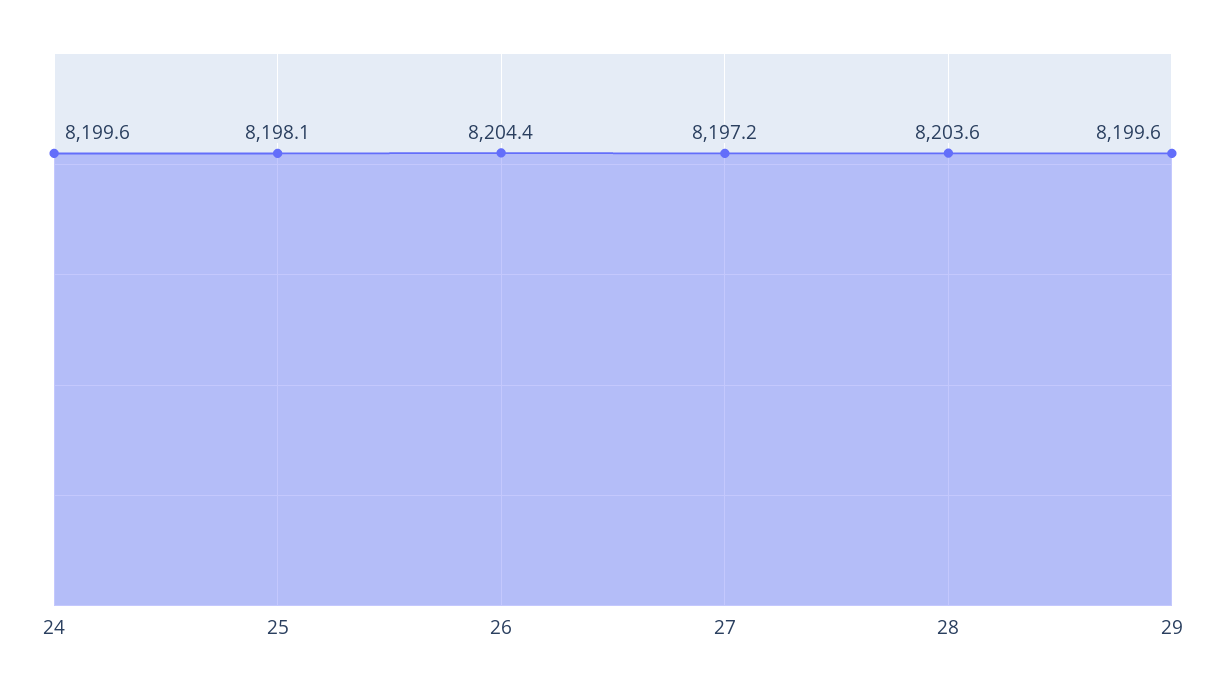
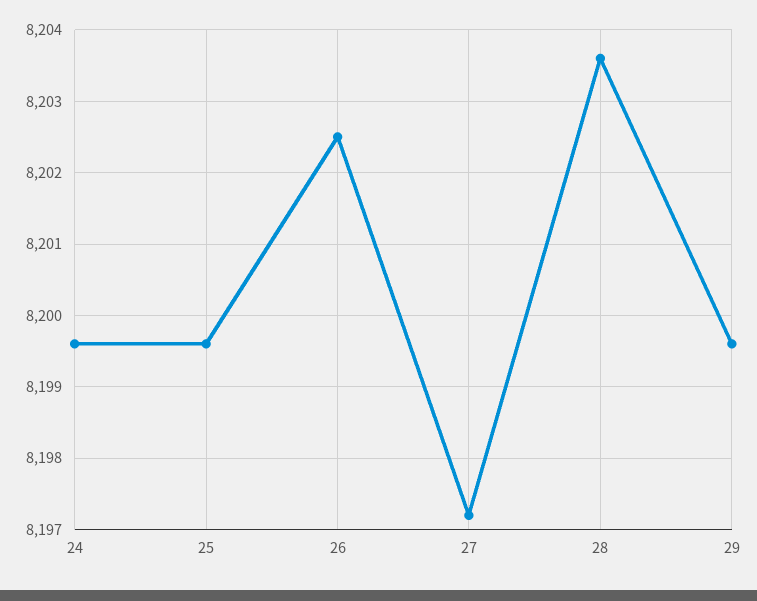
  {
    "24": 8199.6,
-   "25": 8198.1,
+   "25": 8199.6,
-   "26": 8204.4,
+   "26": 8202.5,
    "27": 8197.2,
    "28": 8203.6,
    "29": 8199.6
  }

